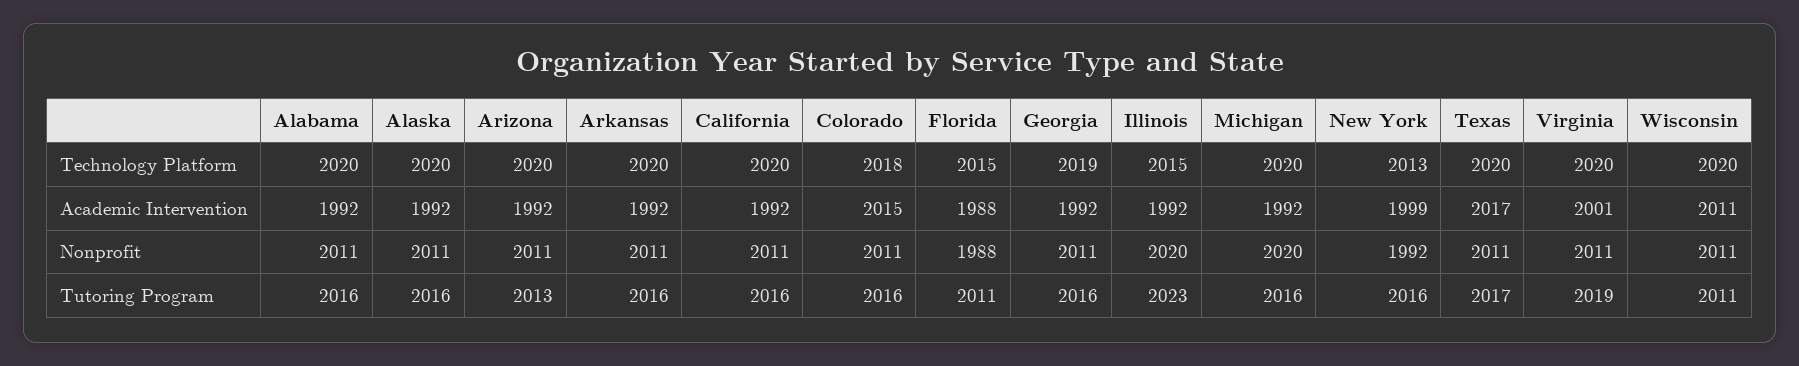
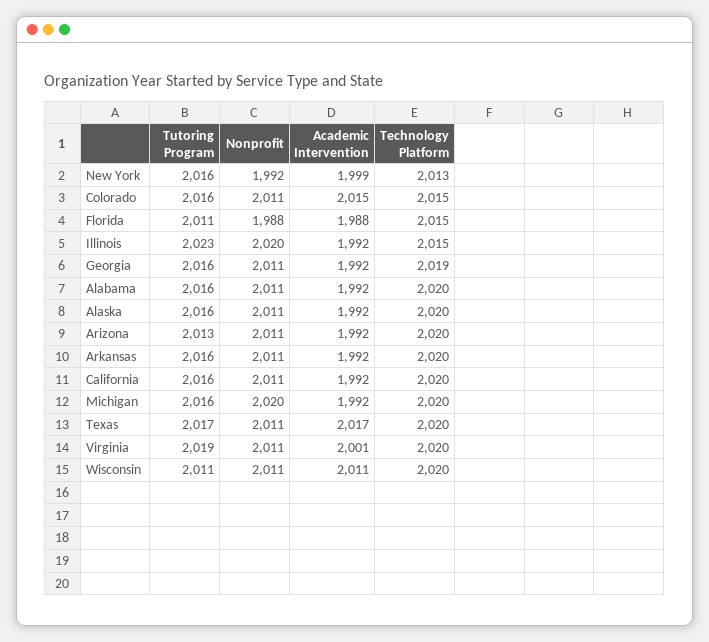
  {
    "Alabama": {
      "Technology Platform": 2020,
      "Academic Intervention": 1992,
      "Nonprofit": 2011,
      "Tutoring Program": 2016
    },
    "Alaska": {
      "Technology Platform": 2020,
      "Academic Intervention": 1992,
      "Nonprofit": 2011,
      "Tutoring Program": 2016
    },
    "Arizona": {
      "Technology Platform": 2020,
      "Academic Intervention": 1992,
      "Nonprofit": 2011,
      "Tutoring Program": 2013
    },
    "Arkansas": {
      "Technology Platform": 2020,
      "Academic Intervention": 1992,
      "Nonprofit": 2011,
      "Tutoring Program": 2016
    },
    "California": {
      "Technology Platform": 2020,
      "Academic Intervention": 1992,
      "Nonprofit": 2011,
      "Tutoring Program": 2016
    },
    "Colorado": {
-     "Technology Platform": 2018,
+     "Technology Platform": 2015,
      "Academic Intervention": 2015,
      "Nonprofit": 2011,
      "Tutoring Program": 2016
    },
    "Florida": {
      "Technology Platform": 2015,
      "Academic Intervention": 1988,
      "Nonprofit": 1988,
      "Tutoring Program": 2011
    },
    "Georgia": {
      "Technology Platform": 2019,
      "Academic Intervention": 1992,
      "Nonprofit": 2011,
      "Tutoring Program": 2016
    },
    "Illinois": {
      "Technology Platform": 2015,
      "Academic Intervention": 1992,
      "Nonprofit": 2020,
      "Tutoring Program": 2023
    },
    "Michigan": {
      "Technology Platform": 2020,
      "Academic Intervention": 1992,
      "Nonprofit": 2020,
      "Tutoring Program": 2016
    },
    "New York": {
      "Technology Platform": 2013,
      "Academic Intervention": 1999,
      "Nonprofit": 1992,
      "Tutoring Program": 2016
    },
    "Texas": {
      "Technology Platform": 2020,
      "Academic Intervention": 2017,
      "Nonprofit": 2011,
      "Tutoring Program": 2017
    },
    "Virginia": {
      "Technology Platform": 2020,
      "Academic Intervention": 2001,
      "Nonprofit": 2011,
      "Tutoring Program": 2019
    },
    "Wisconsin": {
      "Technology Platform": 2020,
      "Academic Intervention": 2011,
      "Nonprofit": 2011,
      "Tutoring Program": 2011
    }
  }

